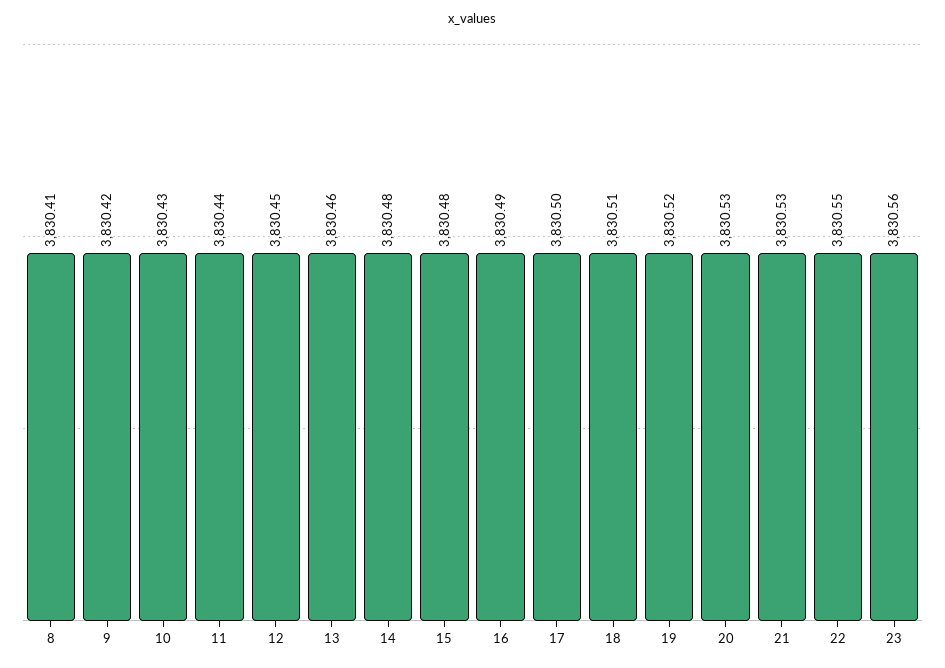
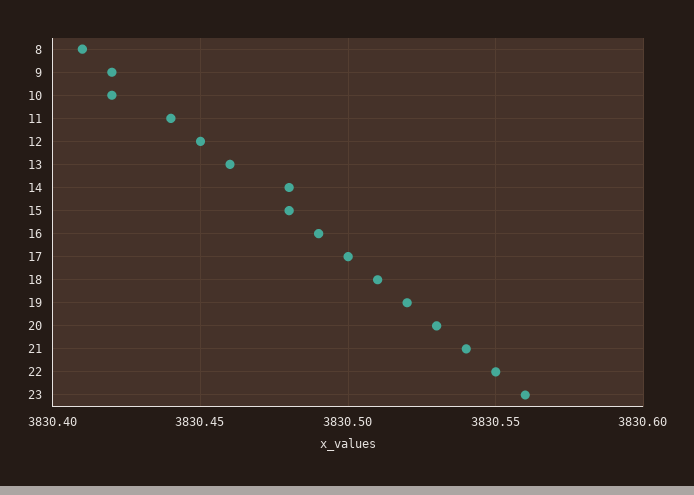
  {
    "8": 3830.41,
    "9": 3830.42,
-   "10": 3830.43,
+   "10": 3830.42,
    "11": 3830.44,
    "12": 3830.45,
    "13": 3830.46,
    "14": 3830.48,
    "15": 3830.48,
    "16": 3830.49,
    "17": 3830.5,
    "18": 3830.51,
    "19": 3830.52,
    "20": 3830.53,
-   "21": 3830.53,
+   "21": 3830.54,
    "22": 3830.55,
    "23": 3830.56
  }

